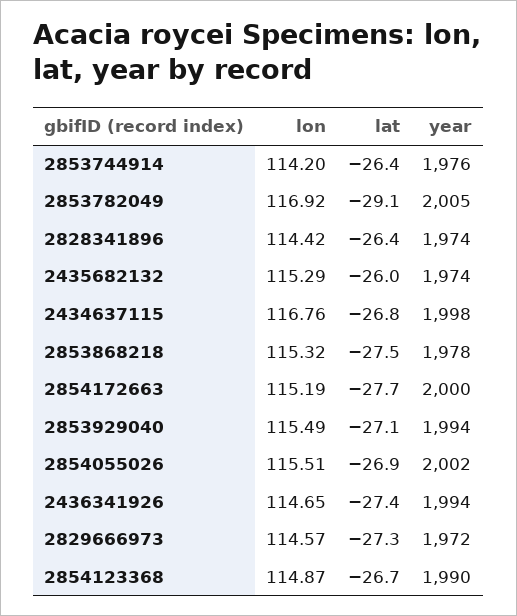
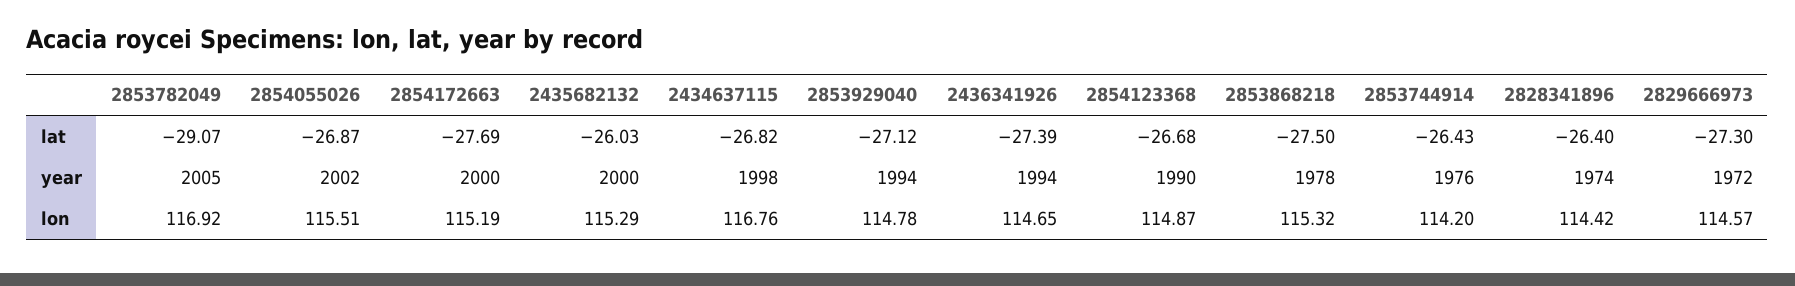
  {
    "lon": {
      "2853744914": 114.2,
      "2853782049": 116.92,
      "2828341896": 114.42,
      "2435682132": 115.29,
      "2434637115": 116.76,
      "2853868218": 115.32,
      "2854172663": 115.19,
-     "2853929040": 115.49,
+     "2853929040": 114.78,
      "2854055026": 115.51,
      "2436341926": 114.65,
      "2829666973": 114.57,
      "2854123368": 114.87
    },
    "lat": {
      "2853744914": -26.43,
      "2853782049": -29.07,
      "2828341896": -26.4,
      "2435682132": -26.03,
      "2434637115": -26.82,
      "2853868218": -27.5,
      "2854172663": -27.69,
      "2853929040": -27.12,
      "2854055026": -26.87,
      "2436341926": -27.39,
      "2829666973": -27.3,
      "2854123368": -26.68
    },
    "year": {
      "2853744914": 1976,
      "2853782049": 2005,
      "2828341896": 1974,
-     "2435682132": 1974,
+     "2435682132": 2000,
      "2434637115": 1998,
      "2853868218": 1978,
      "2854172663": 2000,
      "2853929040": 1994,
      "2854055026": 2002,
      "2436341926": 1994,
      "2829666973": 1972,
      "2854123368": 1990
    }
  }

